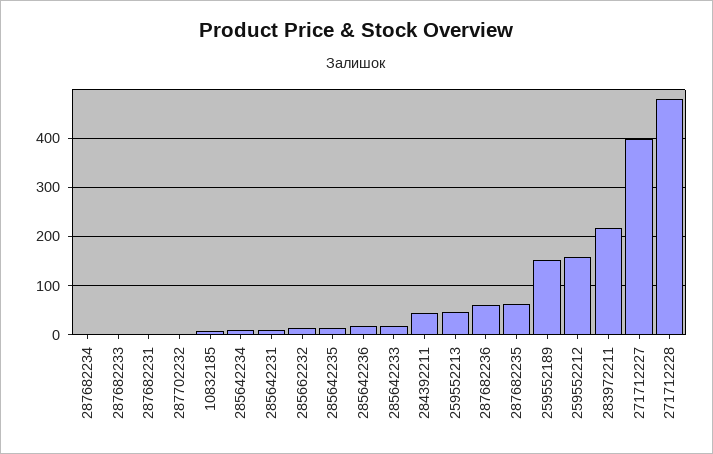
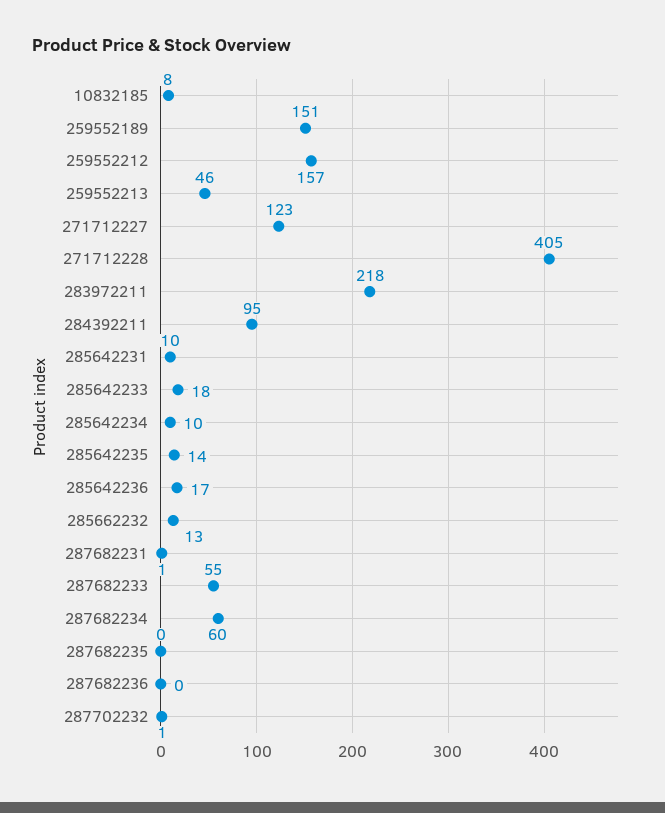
  {
-   "287682234": 0,
+   "287682234": 60,
-   "287682233": 0,
+   "287682233": 55,
    "287682231": 1,
    "287702232": 1,
    "10832185": 8,
    "285642234": 10,
    "285642231": 10,
    "285662232": 13,
    "285642235": 14,
    "285642236": 17,
    "285642233": 18,
-   "284392211": 40,
+   "284392211": 95,
    "259552213": 46,
-   "287682236": 60,
+   "287682236": 0,
-   "287682235": 60,
+   "287682235": 0,
    "259552189": 151,
    "259552212": 157,
    "283972211": 218,
-   "271712227": 400,
+   "271712227": 123,
-   "271712228": 480
+   "271712228": 405
  }

